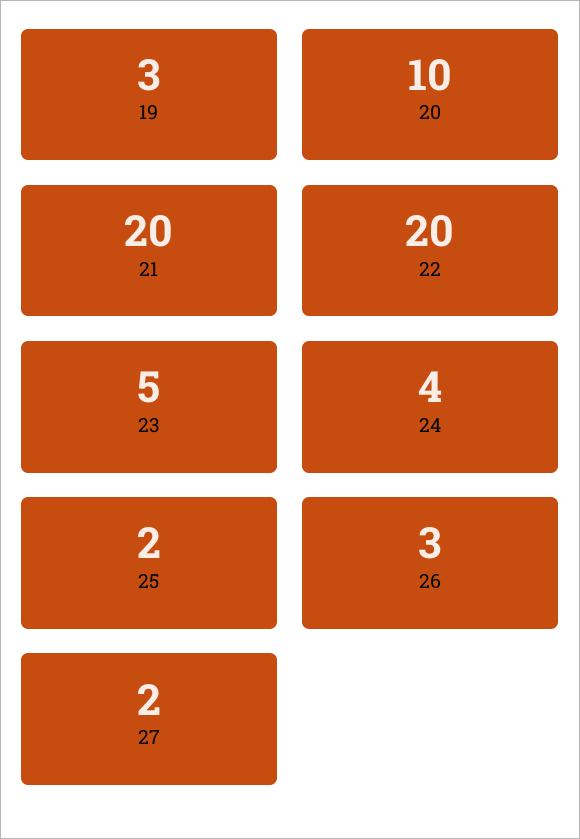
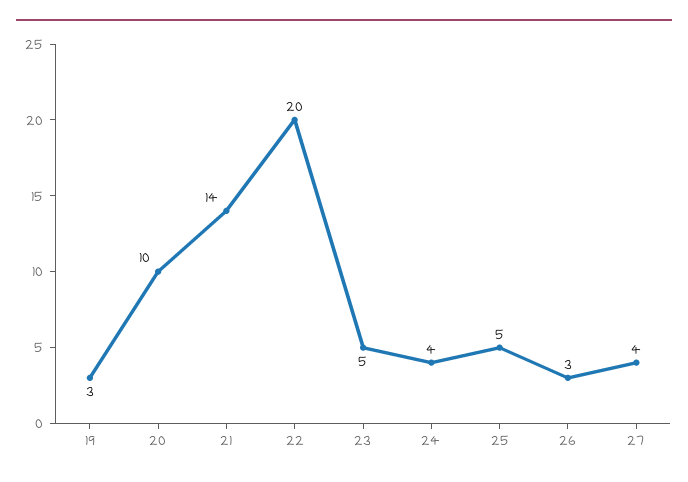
  {
    "19": 3,
    "20": 10,
-   "21": 20,
+   "21": 14,
    "22": 20,
    "23": 5,
    "24": 4,
-   "25": 2,
+   "25": 5,
    "26": 3,
-   "27": 2
+   "27": 4
  }

